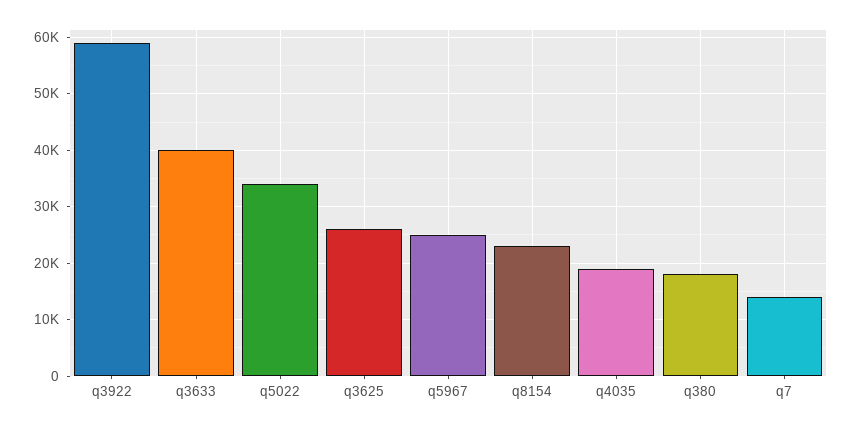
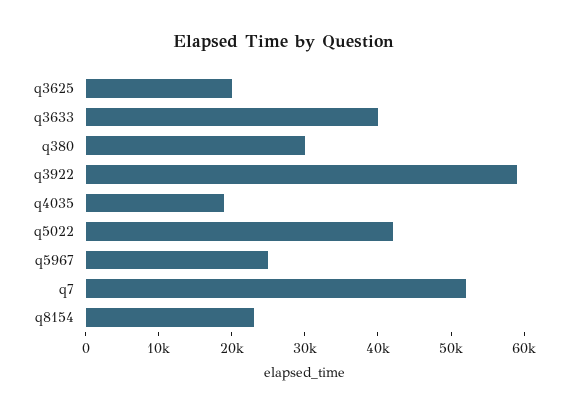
  {
    "q3922": 60000,
    "q3633": 40000,
-   "q5022": 34000,
+   "q5022": 42000,
-   "q3625": 26000,
+   "q3625": 20000,
    "q5967": 26000,
    "q8154": 24000,
    "q4035": 20000,
-   "q380": 18000,
+   "q380": 30000,
-   "q7": 14000
+   "q7": 52000
  }

